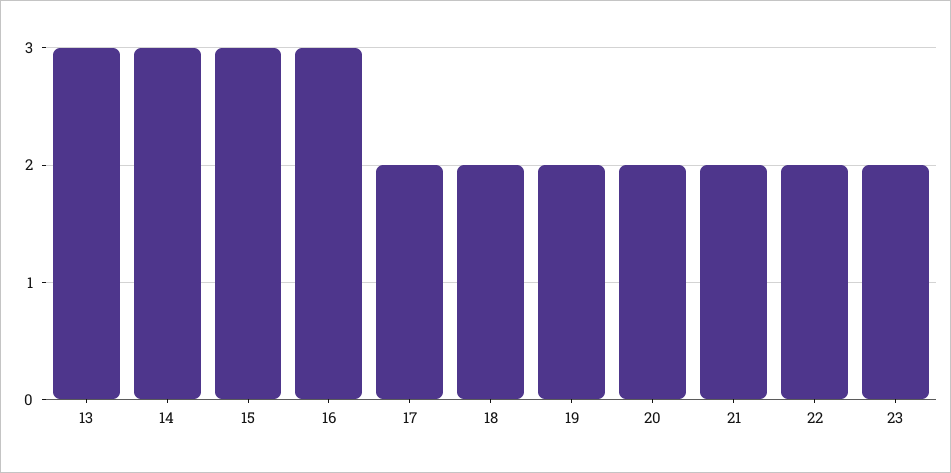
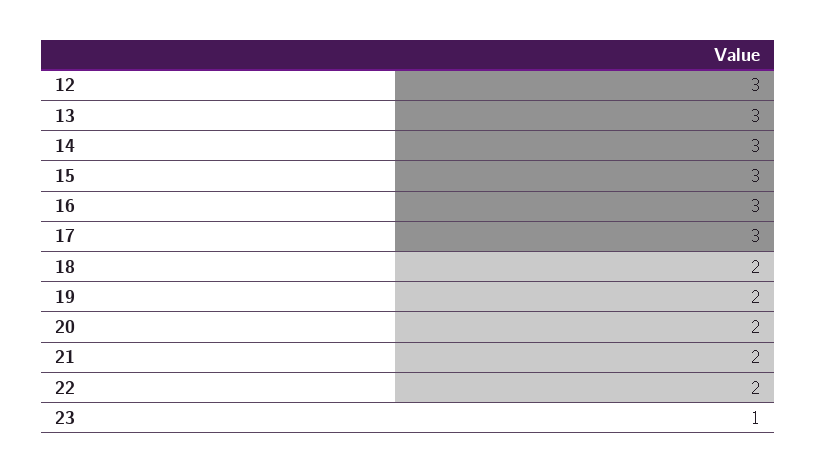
  {
    "13": 3,
    "14": 3,
    "15": 3,
    "16": 3,
-   "17": 2,
+   "17": 3,
    "18": 2,
    "19": 2,
    "20": 2,
    "21": 2,
    "22": 2,
-   "23": 2
+   "23": 1,
+   "12": 3
  }

